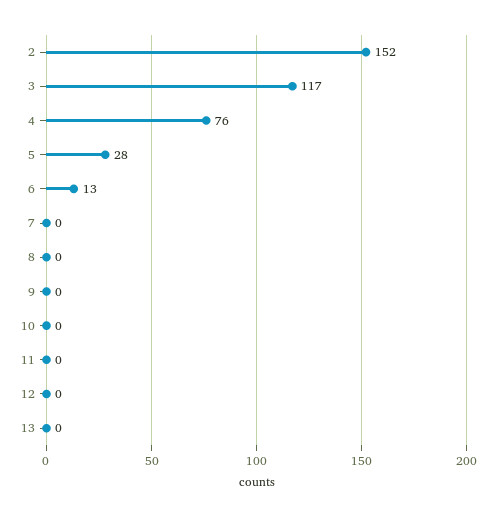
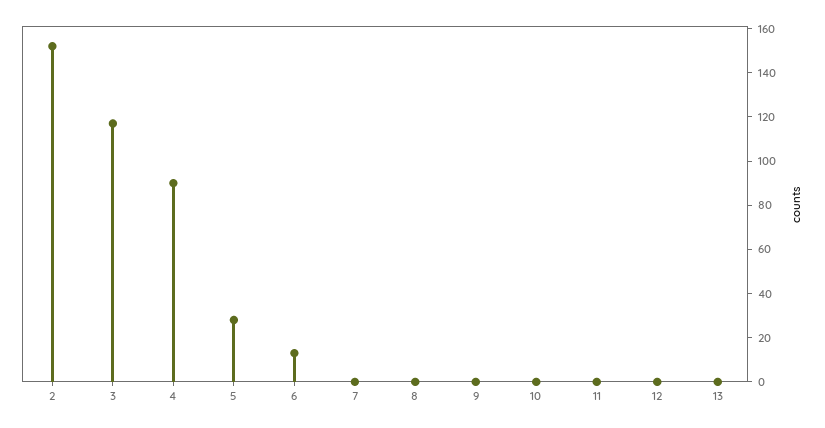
  {
    "2": 152,
    "3": 117,
-   "4": 76,
+   "4": 90,
    "5": 28,
    "6": 13,
    "7": 0,
    "8": 0,
    "9": 0,
    "10": 0,
    "11": 0,
    "12": 0,
    "13": 0
  }

